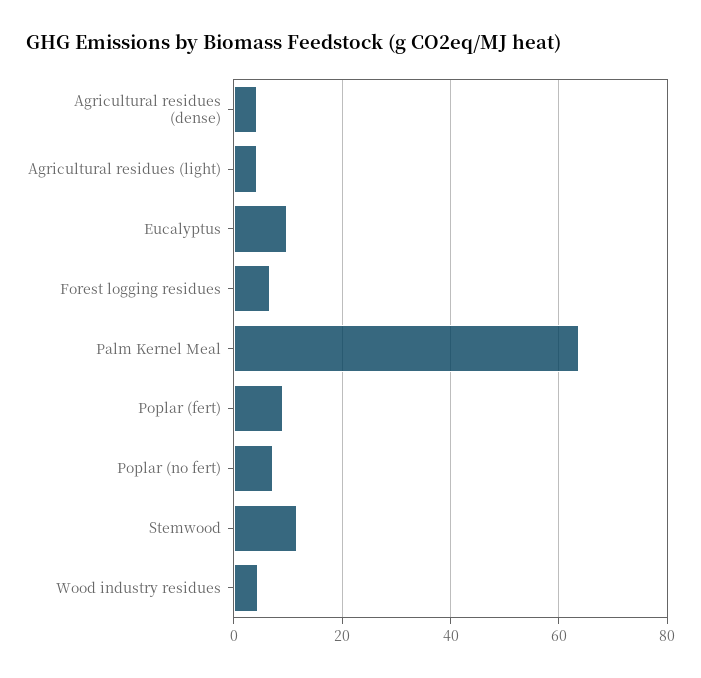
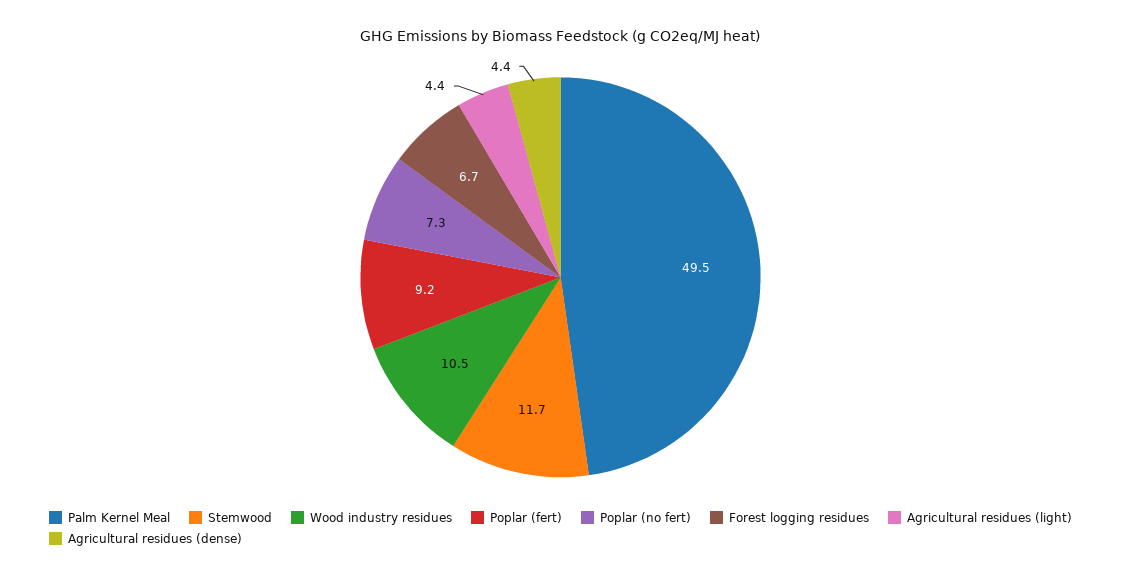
  {
    "Agricultural residues (dense)": 4.4,
    "Agricultural residues (light)": 4.4,
-   "Eucalyptus": 10,
    "Forest logging residues": 6.7,
-   "Palm Kernel Meal": 64,
+   "Palm Kernel Meal": 49.5,
    "Poplar (fert)": 9.2,
    "Poplar (no fert)": 7.3,
    "Stemwood": 11.7,
-   "Wood industry residues": 4
+   "Wood industry residues": 10.5
  }

